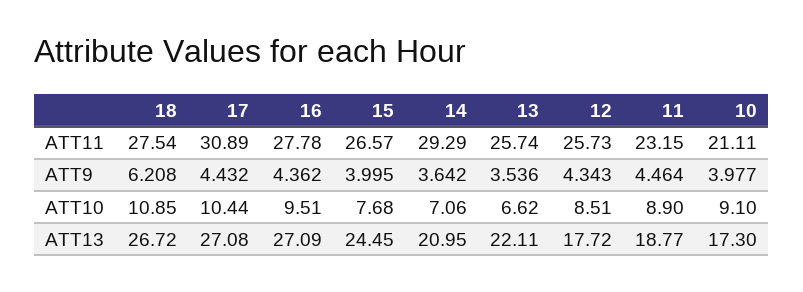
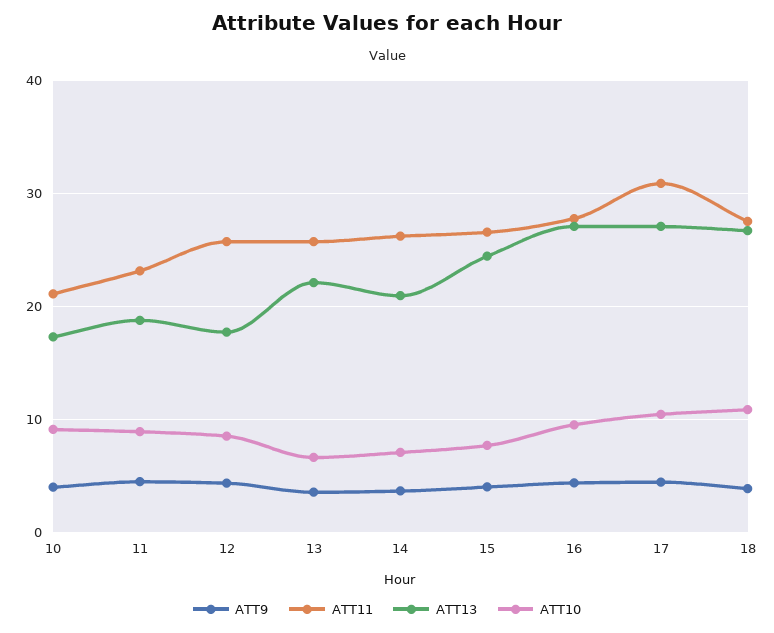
  {
    "ATT11": {
      "18": 27.54,
      "17": 30.89,
      "16": 27.78,
      "15": 26.57,
-     "14": 29.29,
+     "14": 26,
      "13": 25.74,
      "12": 25.73,
      "11": 23.15,
      "10": 21.11
    },
    "ATT9": {
-     "18": 6.208,
+     "18": 4,
      "17": 4.432,
      "16": 4.362,
      "15": 3.995,
      "14": 3.642,
      "13": 3.536,
      "12": 4.343,
      "11": 4.464,
      "10": 3.977
    },
    "ATT10": {
      "18": 10.85,
      "17": 10.44,
      "16": 9.51,
      "15": 7.68,
      "14": 7.06,
      "13": 6.62,
      "12": 8.51,
      "11": 8.9,
      "10": 9.1
    },
    "ATT13": {
      "18": 26.72,
      "17": 27.08,
      "16": 27.09,
      "15": 24.45,
      "14": 20.95,
      "13": 22.11,
      "12": 17.72,
      "11": 18.77,
      "10": 17.3
    }
  }

